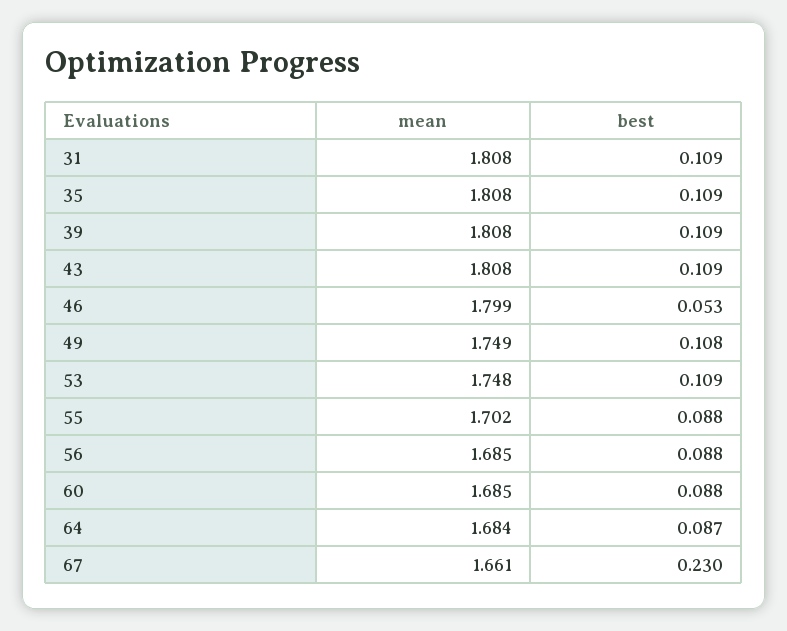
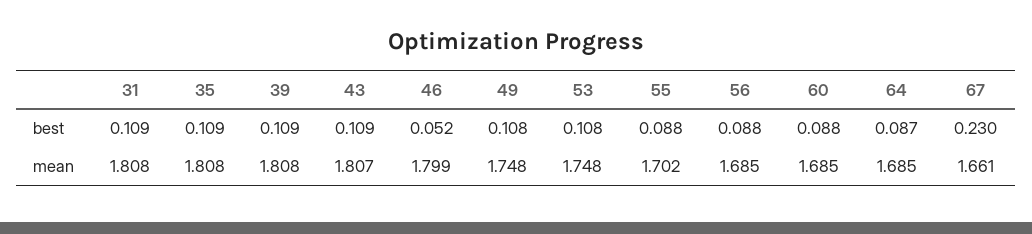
  {
    "mean": {
      "31": 1.808,
      "35": 1.808,
      "39": 1.808,
-     "43": 1.808,
+     "43": 1.807,
      "46": 1.799,
-     "49": 1.749,
+     "49": 1.748,
      "53": 1.748,
      "55": 1.702,
      "56": 1.685,
      "60": 1.685,
-     "64": 1.684,
+     "64": 1.685,
      "67": 1.661
    },
    "best": {
      "31": 0.109,
      "35": 0.109,
      "39": 0.109,
      "43": 0.109,
-     "46": 0.053,
+     "46": 0.052,
      "49": 0.108,
-     "53": 0.109,
+     "53": 0.108,
      "55": 0.088,
      "56": 0.088,
      "60": 0.088,
      "64": 0.087,
      "67": 0.23
    }
  }

